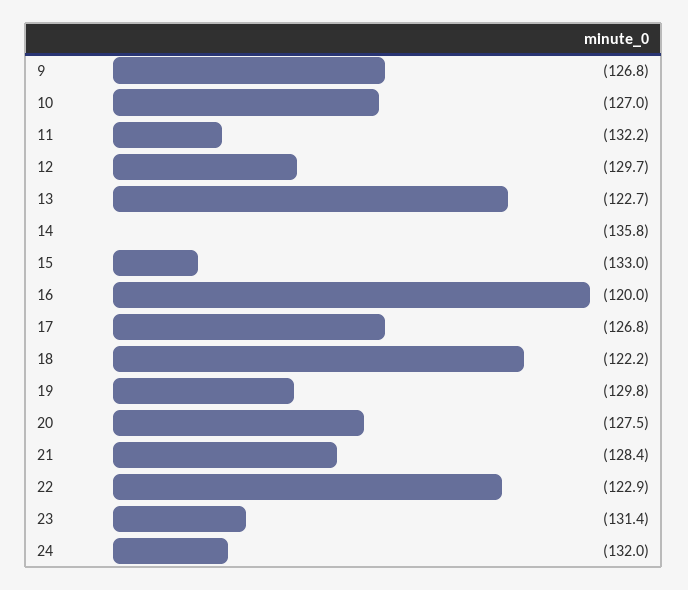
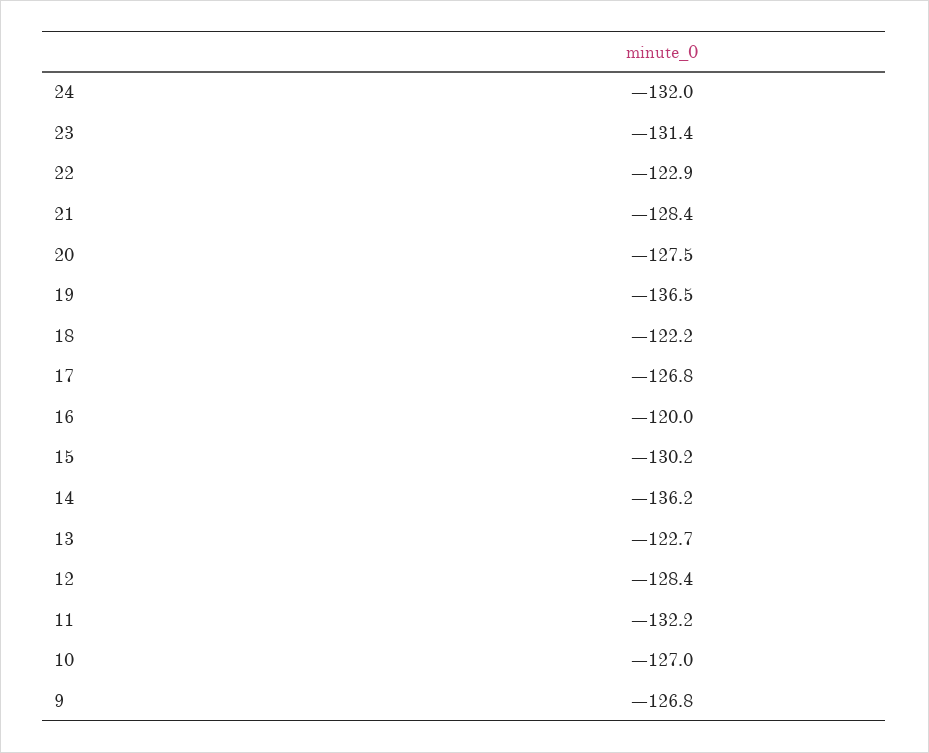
  {
    "9": -126.8,
    "10": -127,
    "11": -132.2,
-   "12": -129.7,
+   "12": -128.4,
    "13": -122.7,
-   "14": -135.8,
+   "14": -136.2,
-   "15": -133,
+   "15": -130.2,
    "16": -120,
    "17": -126.8,
    "18": -122.2,
-   "19": -129.8,
+   "19": -136.5,
    "20": -127.5,
    "21": -128.4,
    "22": -122.9,
    "23": -131.4,
    "24": -132
  }

